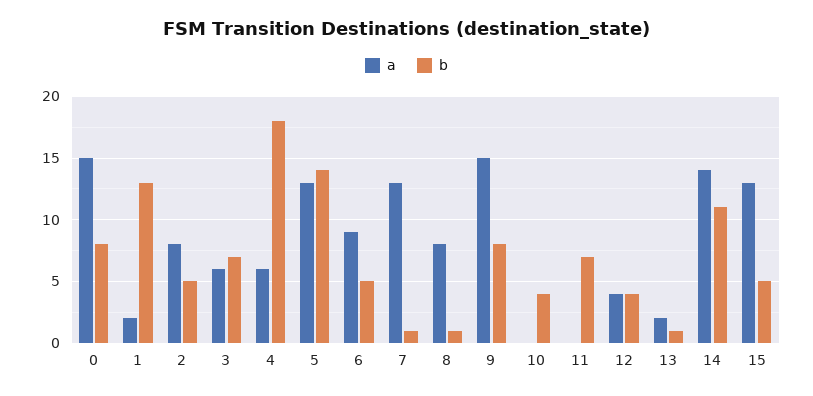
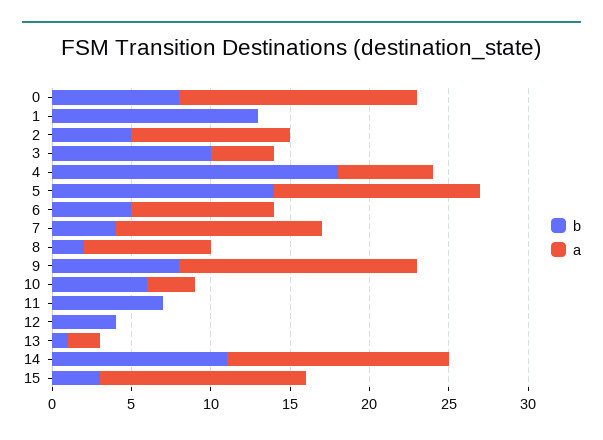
  {
    "a": {
      "0": 15,
-     "1": 2,
+     "1": 0,
-     "2": 8,
+     "2": 10,
-     "3": 6,
+     "3": 4,
      "4": 6,
      "5": 13,
      "6": 9,
      "7": 13,
      "8": 8,
      "9": 15,
-     "10": 0,
+     "10": 3,
      "11": 0,
-     "12": 4,
+     "12": 0,
      "13": 2,
      "14": 14,
      "15": 13
    },
    "b": {
      "0": 8,
      "1": 13,
      "2": 5,
-     "3": 7,
+     "3": 10,
      "4": 18,
      "5": 14,
      "6": 5,
-     "7": 1,
+     "7": 4,
-     "8": 1,
+     "8": 2,
      "9": 8,
-     "10": 4,
+     "10": 6,
      "11": 7,
      "12": 4,
      "13": 1,
      "14": 11,
-     "15": 5
+     "15": 3
    }
  }

